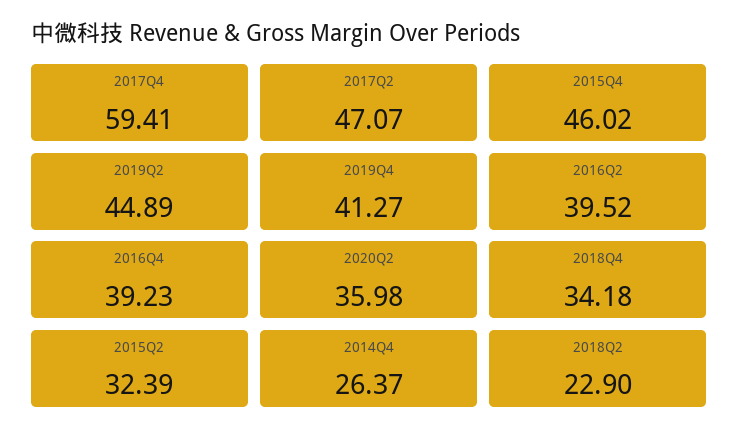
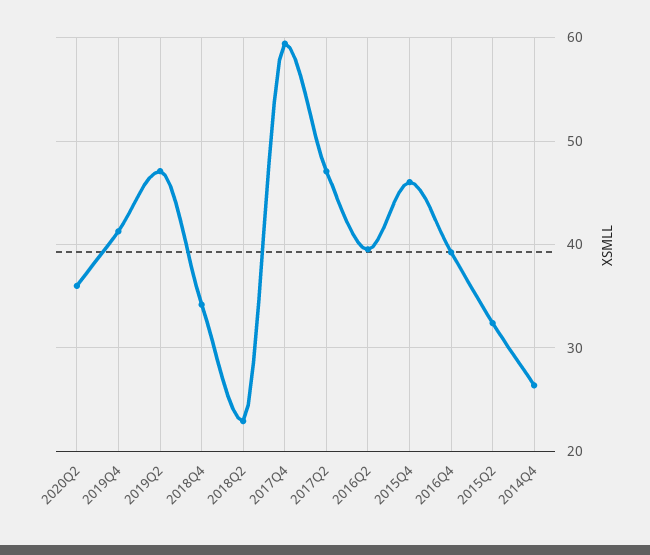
  {
    "2017Q4": 59.41,
    "2017Q2": 47.07,
    "2015Q4": 46.02,
-   "2019Q2": 44.89,
+   "2019Q2": 47,
    "2019Q4": 41.27,
    "2016Q2": 39.52,
    "2016Q4": 39.23,
    "2020Q2": 35.98,
    "2018Q4": 34.18,
    "2015Q2": 32.39,
    "2014Q4": 26.37,
    "2018Q2": 22.9
  }

